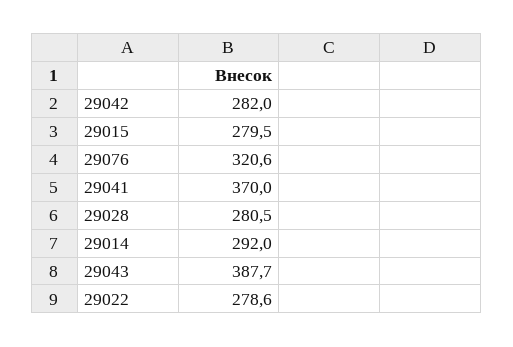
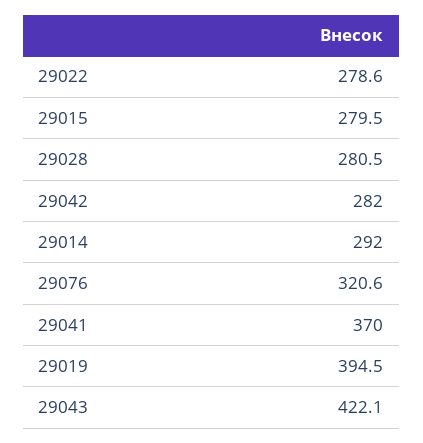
  {
    "29042": 282,
    "29015": 279.5,
    "29076": 320.6,
    "29041": 370,
    "29028": 280.5,
    "29014": 292,
-   "29043": 387.7,
+   "29043": 422.1,
-   "29022": 278.6
+   "29022": 278.6,
+   "29019": 394.5
  }

